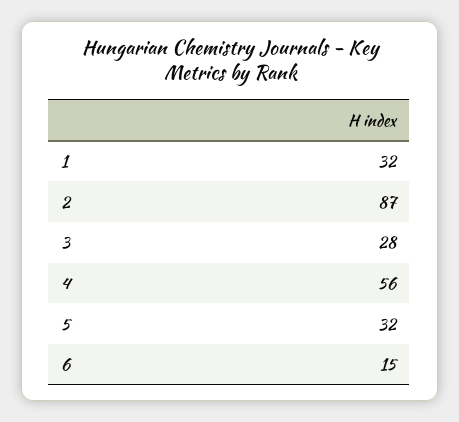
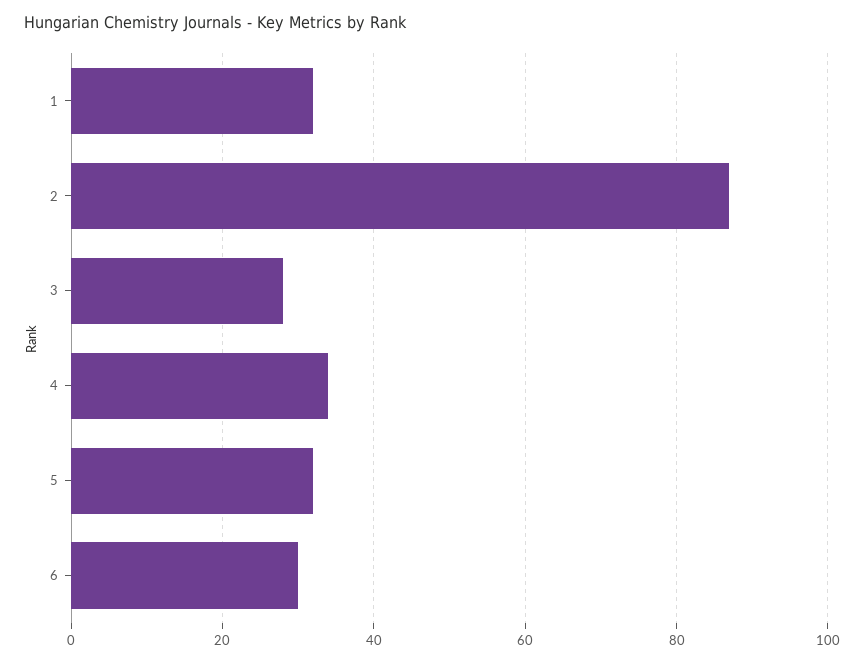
  {
    "1": 32,
    "2": 87,
    "3": 28,
-   "4": 56,
+   "4": 35,
    "5": 32,
-   "6": 15
+   "6": 30
  }

